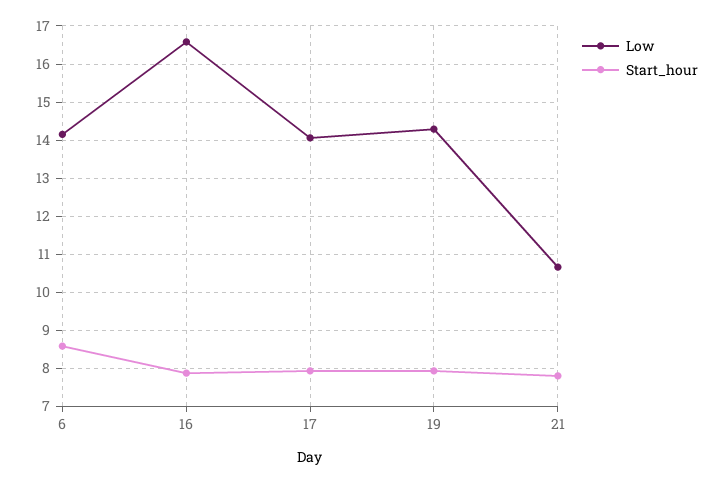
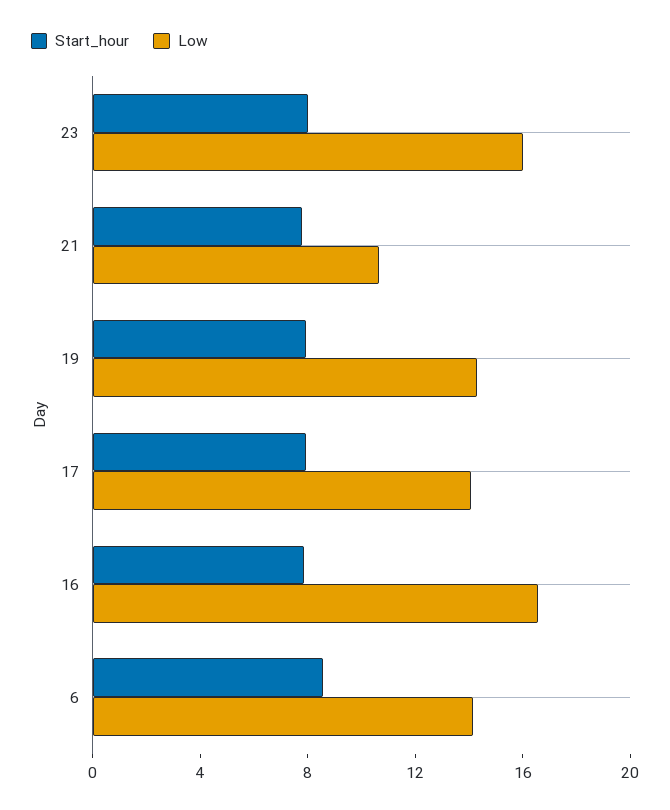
  {
    "Low": {
      "6": 14.2,
      "16": 16.6,
      "17": 14,
      "19": 14.2,
-     "21": 10.6
+     "21": 10.6,
+     "23": 16
    },
    "Start_hour": {
      "6": 8.6,
      "16": 7.8,
      "17": 8,
      "19": 8,
-     "21": 7.8
+     "21": 7.8,
+     "23": 8
    }
  }

